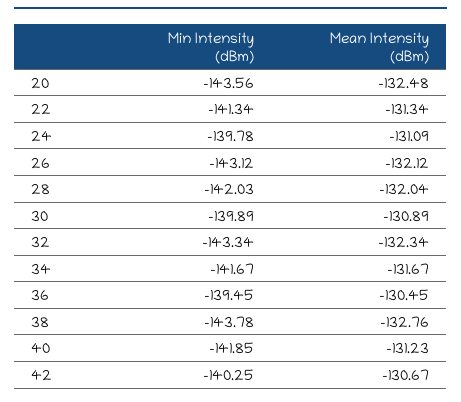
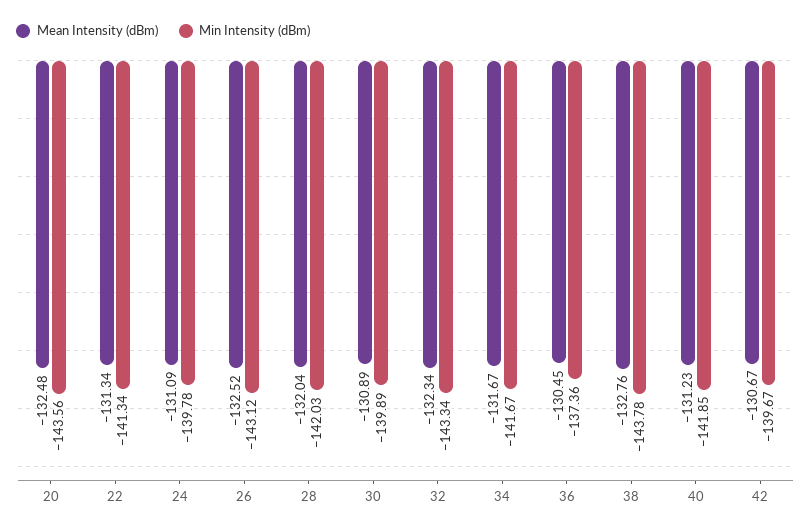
  {
    "Min Intensity (dBm)": {
      "20": -143.56,
      "22": -141.34,
      "24": -139.78,
      "26": -143.12,
      "28": -142.03,
      "30": -139.89,
      "32": -143.34,
      "34": -141.67,
-     "36": -139.45,
+     "36": -137.36,
      "38": -143.78,
      "40": -141.85,
-     "42": -140.25
+     "42": -139.67
    },
    "Mean Intensity (dBm)": {
      "20": -132.48,
      "22": -131.34,
      "24": -131.09,
-     "26": -132.12,
+     "26": -132.52,
      "28": -132.04,
      "30": -130.89,
      "32": -132.34,
      "34": -131.67,
      "36": -130.45,
      "38": -132.76,
      "40": -131.23,
      "42": -130.67
    }
  }

